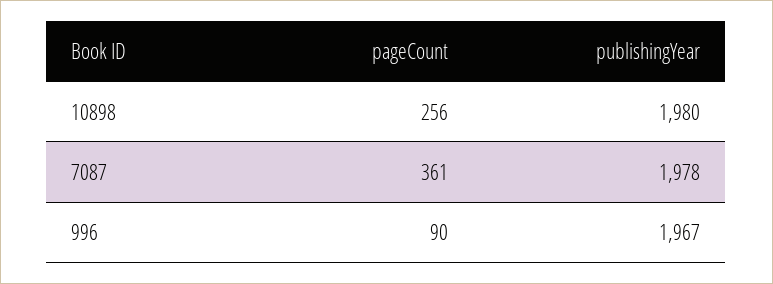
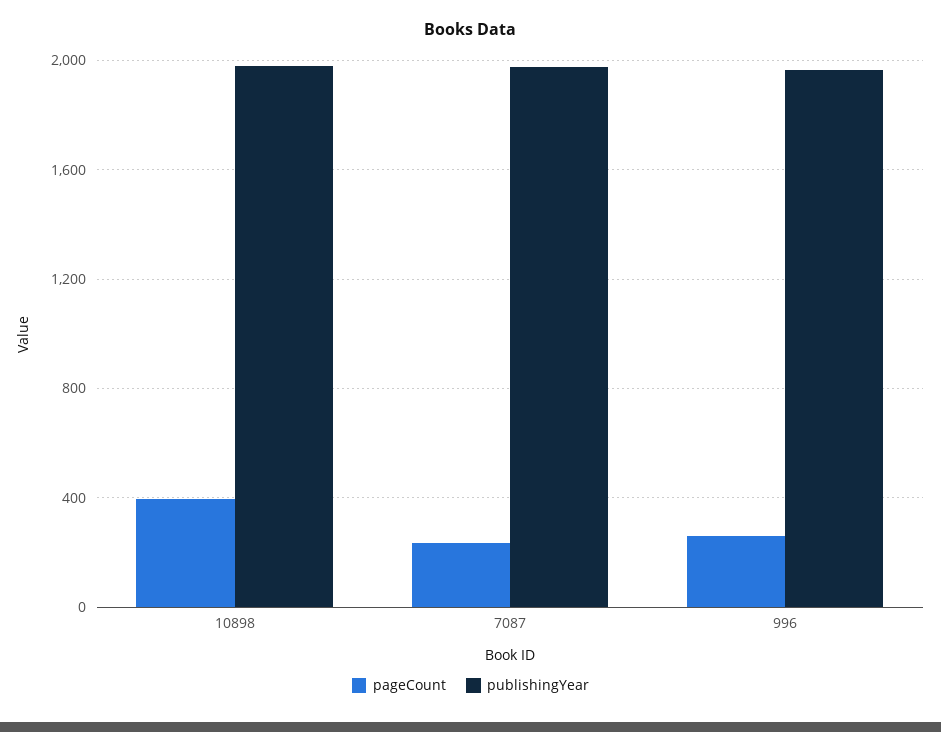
  {
    "pageCount": {
-     "10898": 256,
+     "10898": 400,
-     "7087": 361,
+     "7087": 250,
-     "996": 90
+     "996": 250
    },
    "publishingYear": {
      "10898": 1980,
      "7087": 1978,
      "996": 1967
    }
  }

